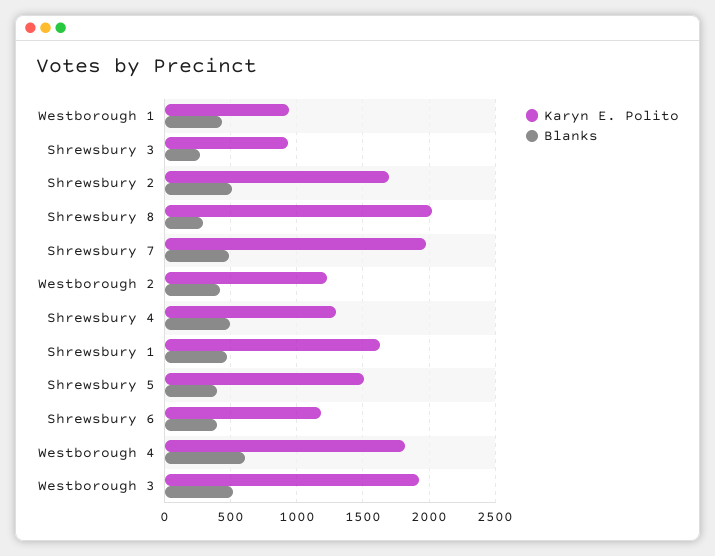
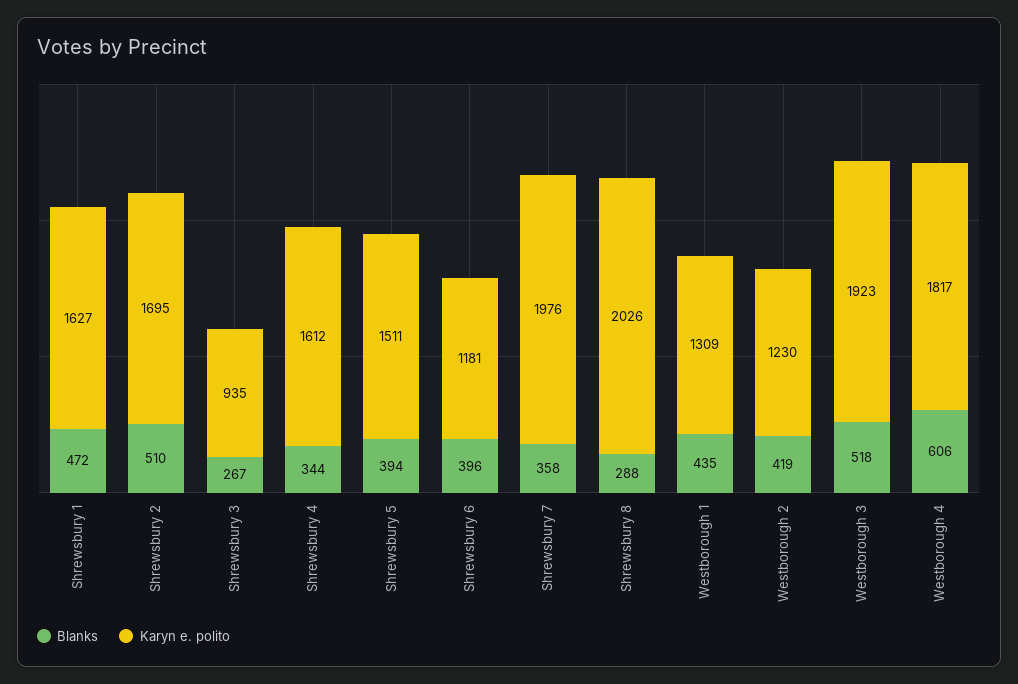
  {
    "Karyn E. Polito": {
-     "Westborough 1": 950,
+     "Westborough 1": 1309,
      "Shrewsbury 3": 935,
      "Shrewsbury 2": 1695,
      "Shrewsbury 8": 2026,
      "Shrewsbury 7": 1976,
      "Westborough 2": 1230,
-     "Shrewsbury 4": 1300,
+     "Shrewsbury 4": 1612,
      "Shrewsbury 1": 1627,
      "Shrewsbury 5": 1511,
      "Shrewsbury 6": 1181,
      "Westborough 4": 1817,
      "Westborough 3": 1923
    },
    "Blanks": {
      "Westborough 1": 435,
      "Shrewsbury 3": 267,
      "Shrewsbury 2": 510,
      "Shrewsbury 8": 288,
-     "Shrewsbury 7": 500,
+     "Shrewsbury 7": 358,
      "Westborough 2": 419,
-     "Shrewsbury 4": 500,
+     "Shrewsbury 4": 344,
      "Shrewsbury 1": 472,
      "Shrewsbury 5": 394,
      "Shrewsbury 6": 396,
      "Westborough 4": 606,
      "Westborough 3": 518
    }
  }

